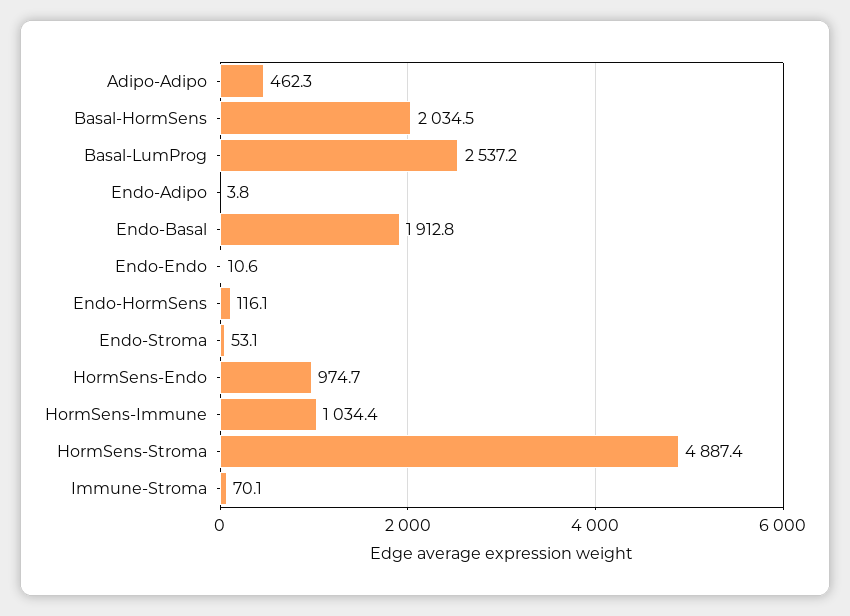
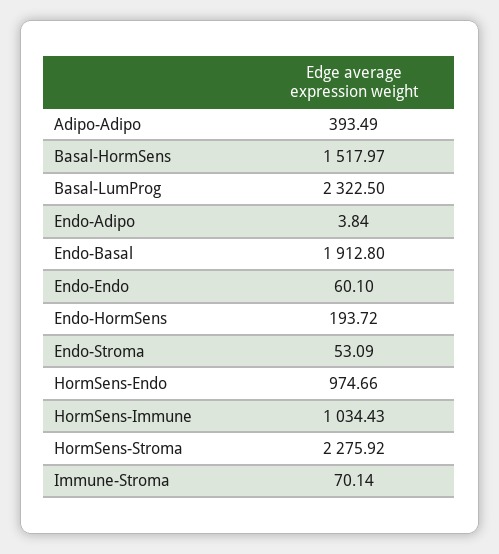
  {
-   "Adipo-Adipo": 462.3,
+   "Adipo-Adipo": 393.49,
-   "Basal-HormSens": 2034.5,
+   "Basal-HormSens": 1517.97,
-   "Basal-LumProg": 2537.2,
+   "Basal-LumProg": 2322.5,
    "Endo-Adipo": 3.84,
    "Endo-Basal": 1912.8,
-   "Endo-Endo": 10.6,
+   "Endo-Endo": 60.1,
-   "Endo-HormSens": 116.1,
+   "Endo-HormSens": 193.72,
    "Endo-Stroma": 53.09,
    "HormSens-Endo": 974.66,
    "HormSens-Immune": 1034.43,
-   "HormSens-Stroma": 4887.4,
+   "HormSens-Stroma": 2275.92,
    "Immune-Stroma": 70.14
  }

